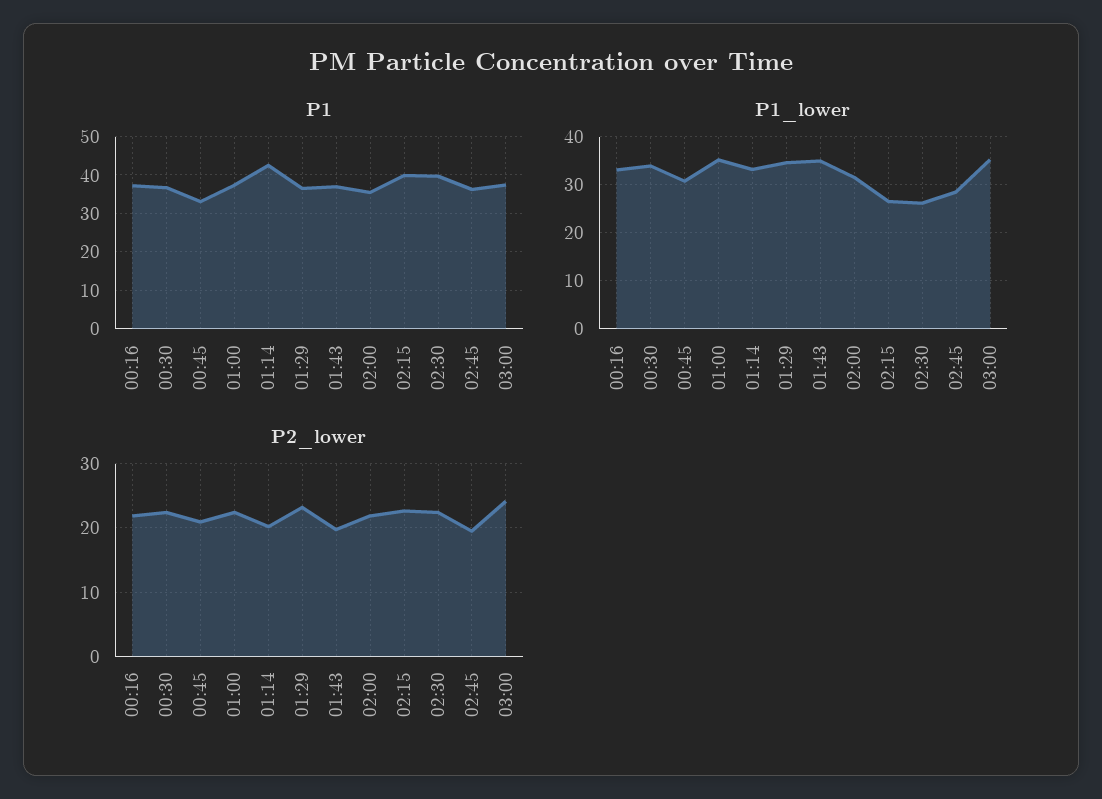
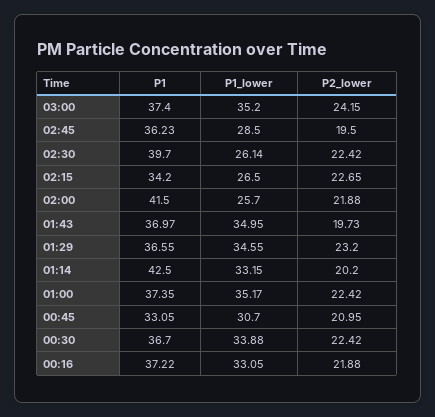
  {
    "P1": {
      "00:16": 37.22,
      "00:30": 36.7,
      "00:45": 33.05,
      "01:00": 37.35,
      "01:14": 42.5,
      "01:29": 36.55,
      "01:43": 36.97,
-     "02:00": 36,
+     "02:00": 41.5,
-     "02:15": 40,
+     "02:15": 34.2,
      "02:30": 39.7,
      "02:45": 36.23,
      "03:00": 37.4
    },
    "P1_lower": {
      "00:16": 33.05,
      "00:30": 33.88,
      "00:45": 30.7,
      "01:00": 35.17,
      "01:14": 33.15,
      "01:29": 34.55,
      "01:43": 34.95,
-     "02:00": 32,
+     "02:00": 25.7,
      "02:15": 26.5,
      "02:30": 26.14,
      "02:45": 28.5,
      "03:00": 35.2
    },
    "P2_lower": {
      "00:16": 21.88,
      "00:30": 22.42,
      "00:45": 20.95,
      "01:00": 22.42,
      "01:14": 20.2,
      "01:29": 23.2,
      "01:43": 19.73,
      "02:00": 21.88,
      "02:15": 22.65,
      "02:30": 22.42,
      "02:45": 19.5,
      "03:00": 24.15
    }
  }

